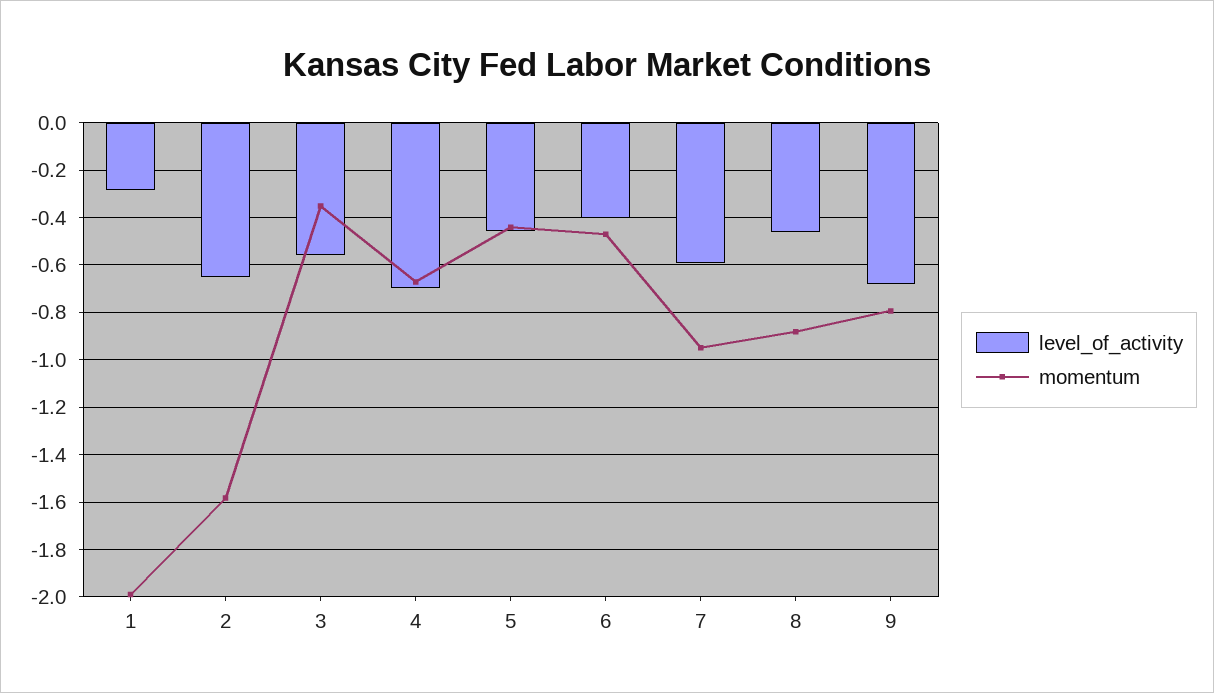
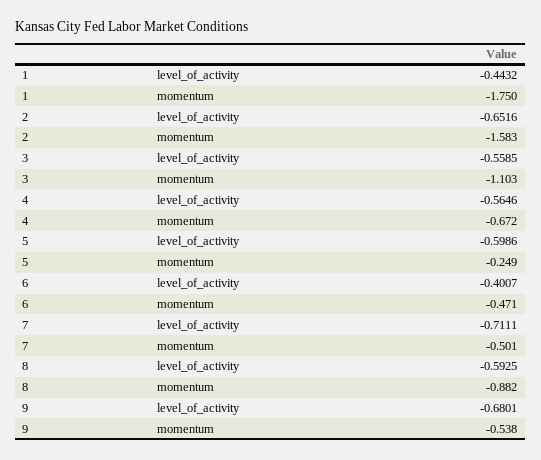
  {
    "level_of_activity": {
-     "1": -0.3,
+     "1": -0.4432,
      "2": -0.6516,
      "3": -0.5585,
-     "4": -0.7,
+     "4": -0.5646,
-     "5": -0.45,
+     "5": -0.5986,
      "6": -0.4007,
-     "7": -0.6,
+     "7": -0.7111,
-     "8": -0.45,
+     "8": -0.5925,
      "9": -0.6801
    },
    "momentum": {
-     "1": -2,
+     "1": -1.75,
      "2": -1.583,
-     "3": -0.35,
+     "3": -1.103,
      "4": -0.672,
-     "5": -0.45,
+     "5": -0.249,
      "6": -0.471,
-     "7": -0.95,
+     "7": -0.501,
      "8": -0.882,
-     "9": -0.8
+     "9": -0.538
    }
  }

